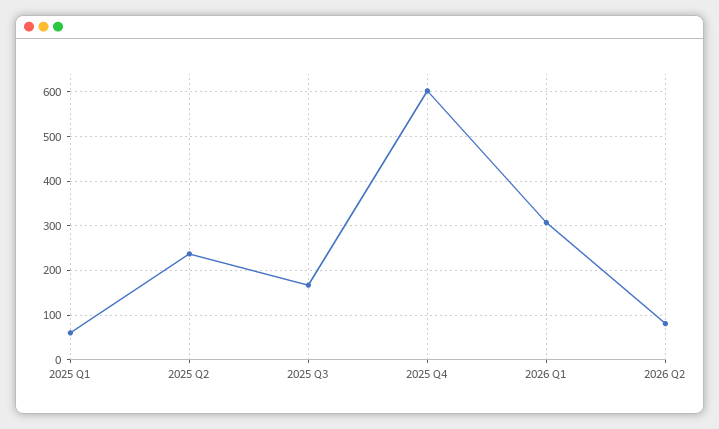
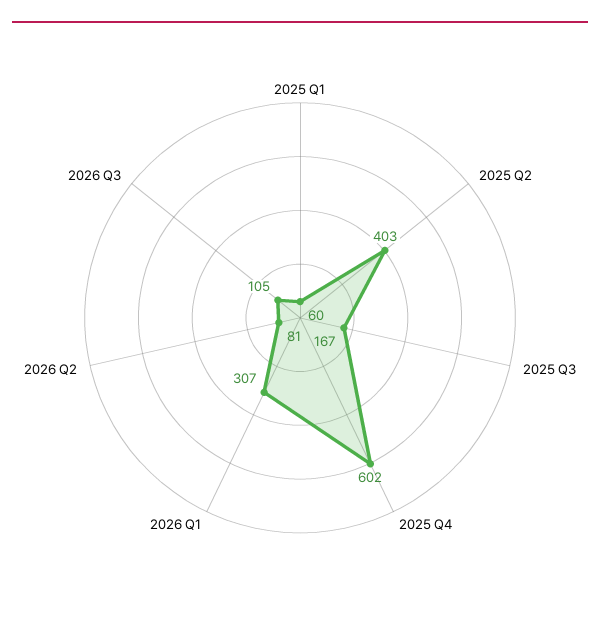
  {
    "2025 Q1": 60,
-   "2025 Q2": 240,
+   "2025 Q2": 403,
    "2025 Q3": 167,
    "2025 Q4": 602,
    "2026 Q1": 307,
-   "2026 Q2": 81
+   "2026 Q2": 81,
+   "2026 Q3": 105
  }

